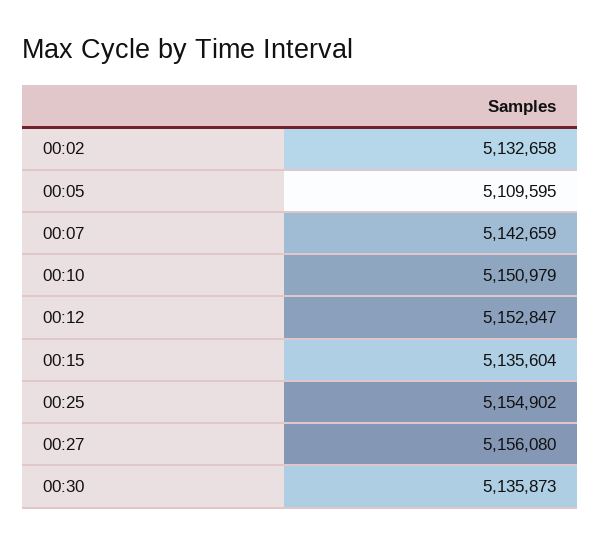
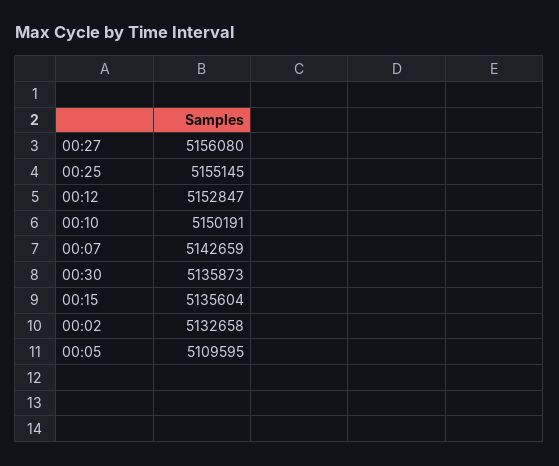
  {
    "00:02": 5132658,
    "00:05": 5109595,
    "00:07": 5142659,
-   "00:10": 5150979,
+   "00:10": 5150191,
    "00:12": 5152847,
    "00:15": 5135604,
-   "00:25": 5154902,
+   "00:25": 5155145,
    "00:27": 5156080,
    "00:30": 5135873
  }

